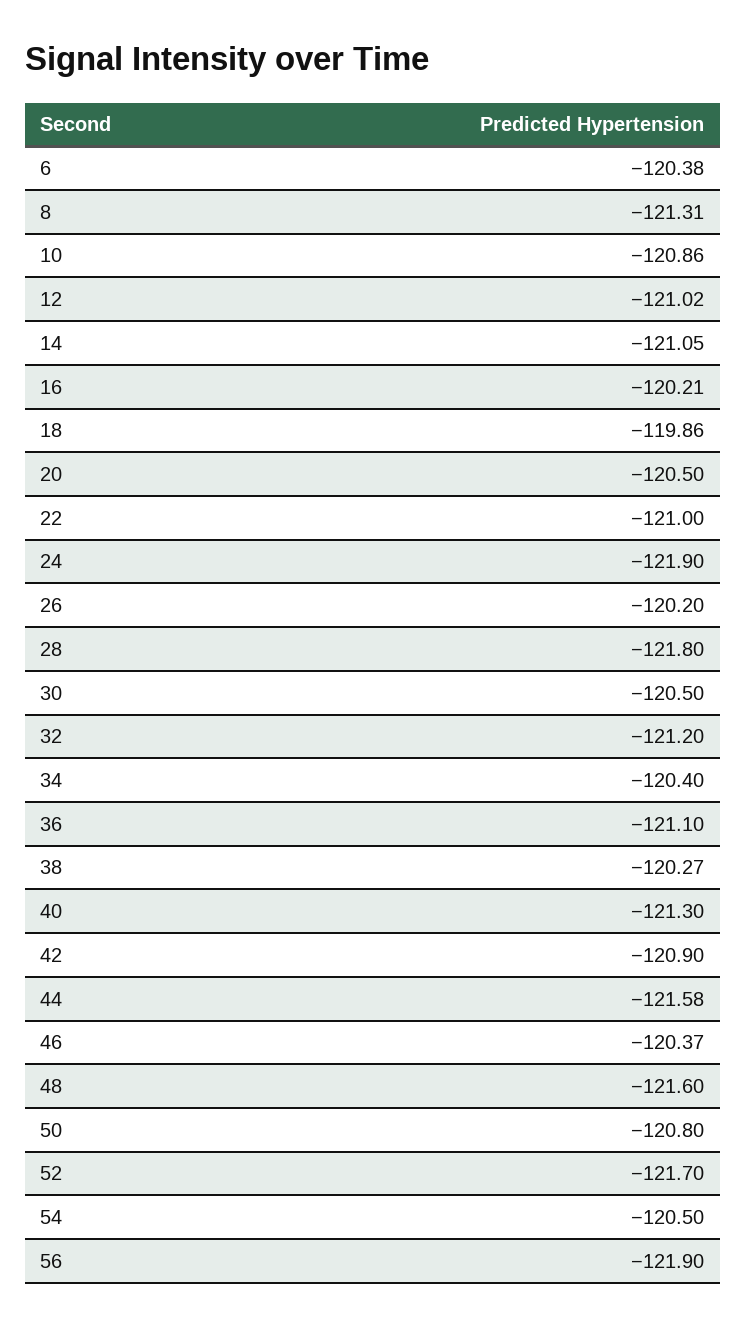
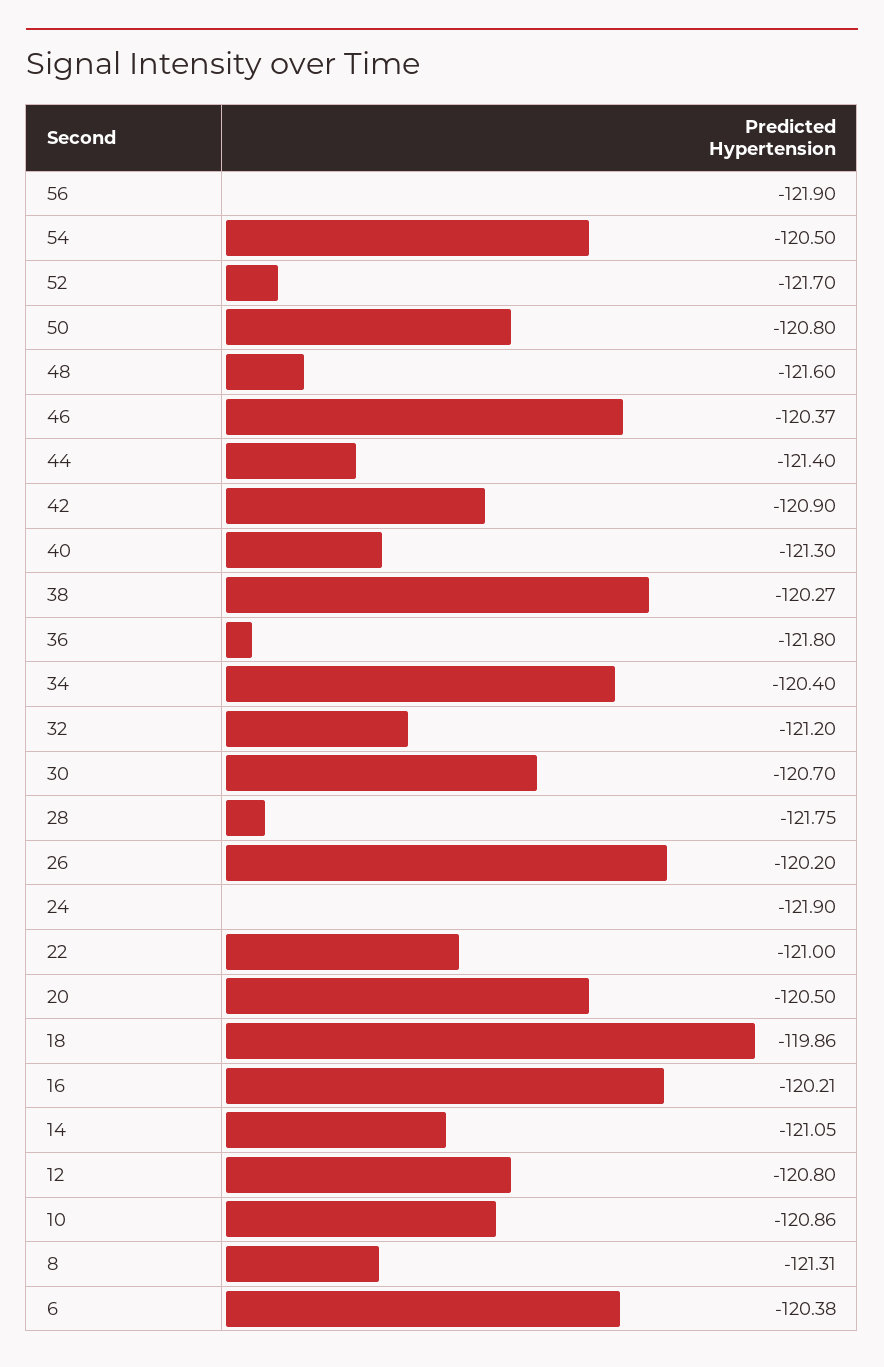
  {
    "6": -120.38,
    "8": -121.31,
    "10": -120.86,
-   "12": -121.02,
+   "12": -120.8,
    "14": -121.05,
    "16": -120.21,
    "18": -119.86,
    "20": -120.5,
    "22": -121,
    "24": -121.9,
    "26": -120.2,
-   "28": -121.8,
+   "28": -121.75,
-   "30": -120.5,
+   "30": -120.7,
    "32": -121.2,
    "34": -120.4,
-   "36": -121.1,
+   "36": -121.8,
    "38": -120.27,
    "40": -121.3,
    "42": -120.9,
-   "44": -121.58,
+   "44": -121.4,
    "46": -120.37,
    "48": -121.6,
    "50": -120.8,
    "52": -121.7,
    "54": -120.5,
    "56": -121.9
  }

